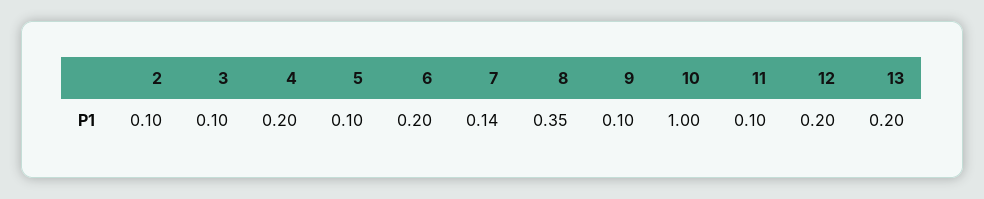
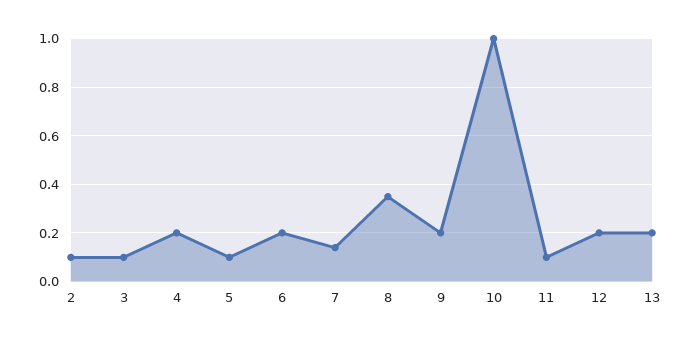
  {
    "2": 0.1,
    "3": 0.1,
    "4": 0.2,
    "5": 0.1,
    "6": 0.2,
    "7": 0.14,
    "8": 0.35,
-   "9": 0.1,
+   "9": 0.2,
    "10": 1,
    "11": 0.1,
    "12": 0.2,
    "13": 0.2
  }

